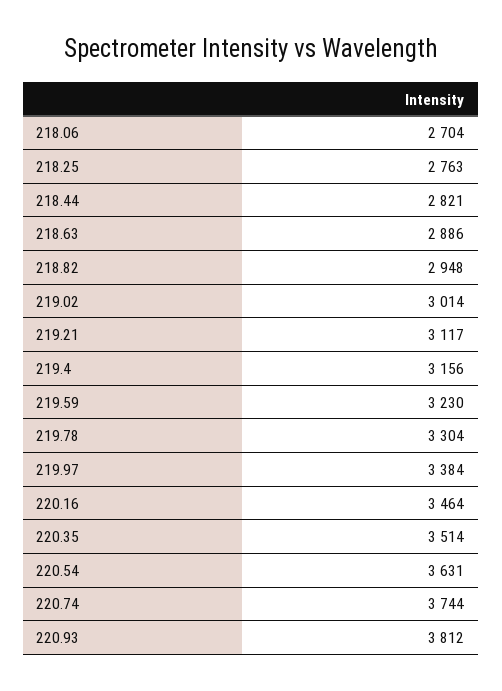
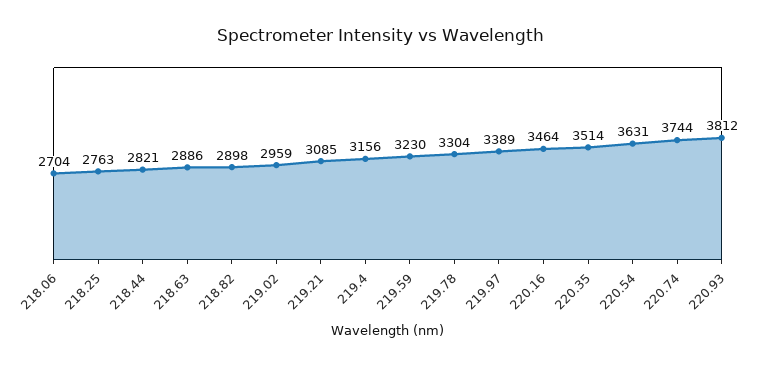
  {
    "218.06": 2704,
    "218.25": 2763,
    "218.44": 2821,
    "218.63": 2886,
-   "218.82": 2948,
+   "218.82": 2898,
-   "219.02": 3014,
+   "219.02": 2959,
-   "219.21": 3117,
+   "219.21": 3085,
    "219.4": 3156,
    "219.59": 3230,
    "219.78": 3304,
-   "219.97": 3384,
+   "219.97": 3389,
    "220.16": 3464,
    "220.35": 3514,
    "220.54": 3631,
    "220.74": 3744,
    "220.93": 3812
  }

